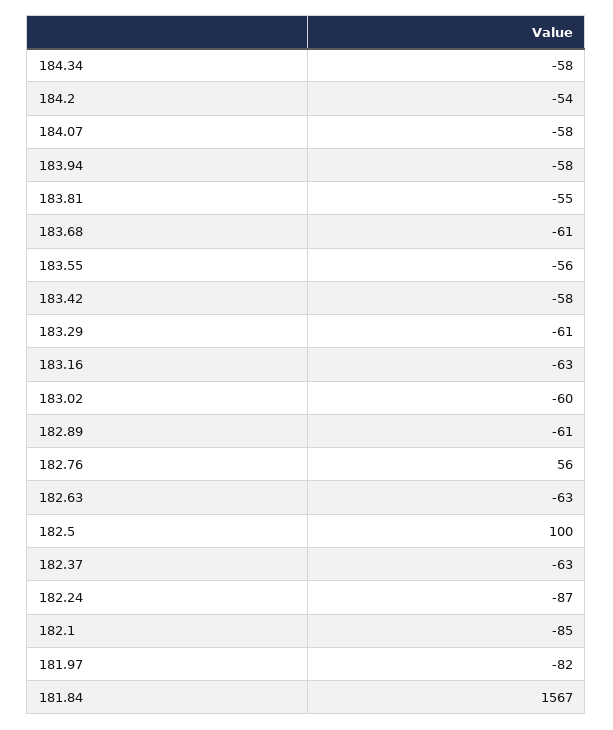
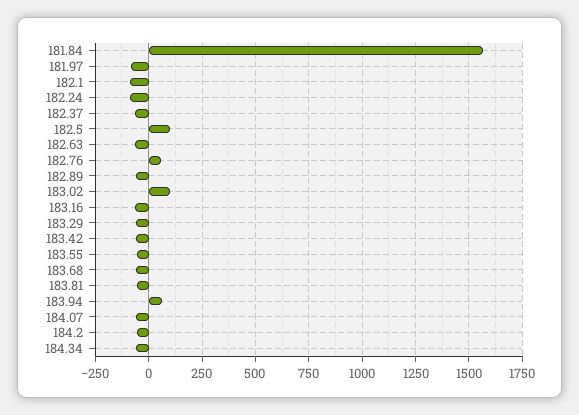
  {
    "184.34": -58,
    "184.2": -54,
    "184.07": -58,
-   "183.94": -58,
+   "183.94": 50,
    "183.81": -55,
    "183.68": -61,
    "183.55": -56,
    "183.42": -58,
    "183.29": -61,
    "183.16": -63,
-   "183.02": -60,
+   "183.02": 100,
    "182.89": -61,
    "182.76": 56,
    "182.63": -63,
    "182.5": 100,
    "182.37": -63,
    "182.24": -87,
    "182.1": -85,
    "181.97": -82,
    "181.84": 1567
  }

